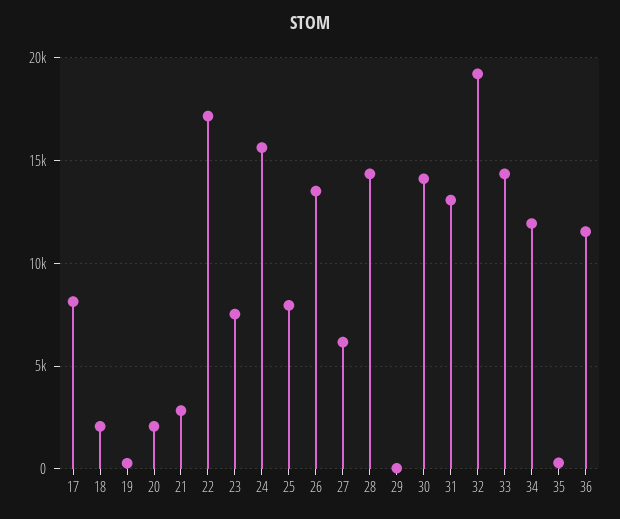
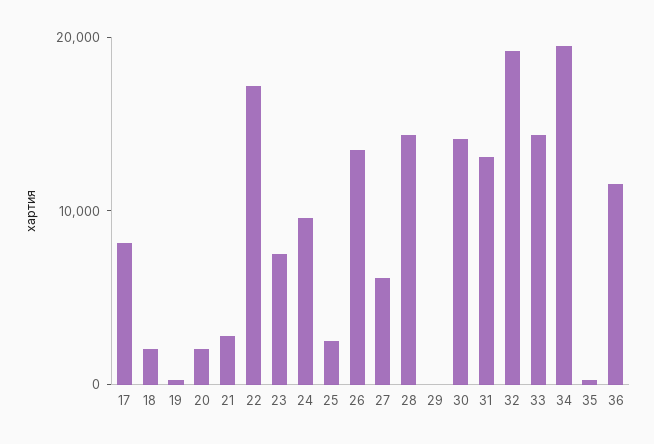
  {
    "17": 8000,
    "18": 2000,
    "19": 500,
    "20": 2000,
    "21": 3000,
    "22": 17000,
    "23": 7500,
-   "24": 15500,
+   "24": 10000,
-   "25": 8000,
+   "25": 2000,
    "26": 13500,
    "27": 6000,
    "28": 14500,
    "29": 0,
    "30": 14000,
    "31": 13000,
    "32": 19000,
    "33": 14500,
-   "34": 12000,
+   "34": 20000,
    "35": 500,
    "36": 11500
  }

